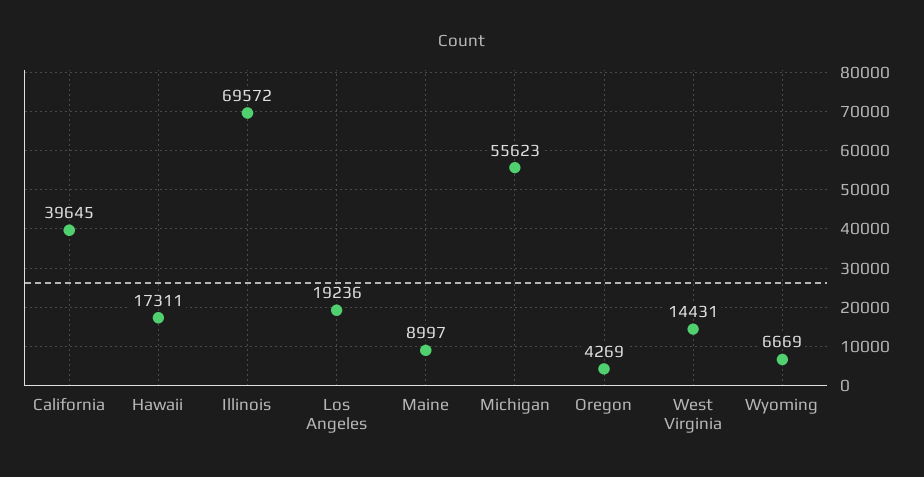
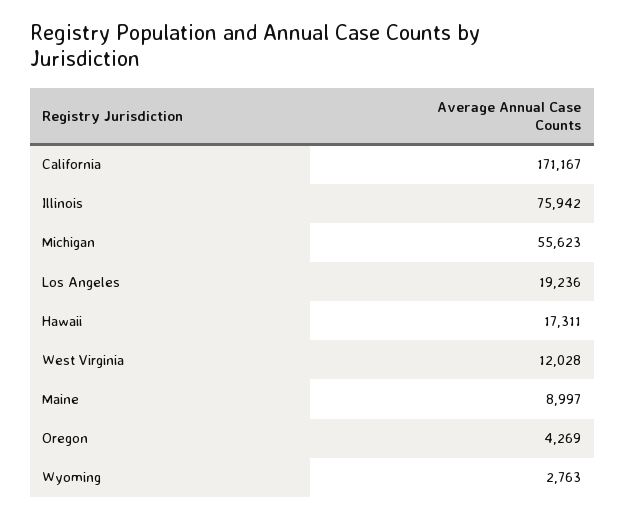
  {
-   "California": 39645,
+   "California": 171167,
    "Hawaii": 17311,
-   "Illinois": 69572,
+   "Illinois": 75942,
    "Los Angeles": 19236,
    "Maine": 8997,
    "Michigan": 55623,
    "Oregon": 4269,
-   "West Virginia": 14431,
+   "West Virginia": 12028,
-   "Wyoming": 6669
+   "Wyoming": 2763
  }

